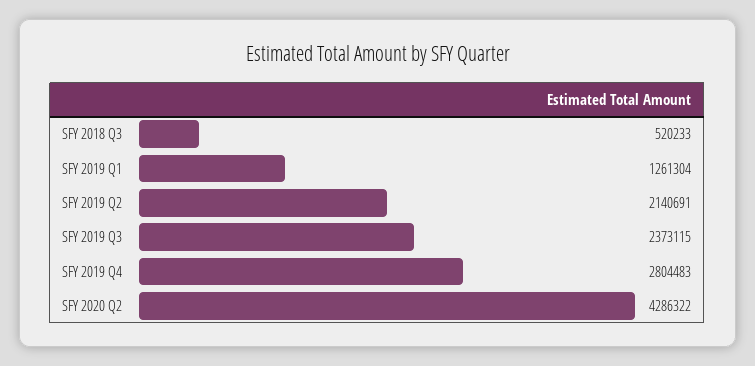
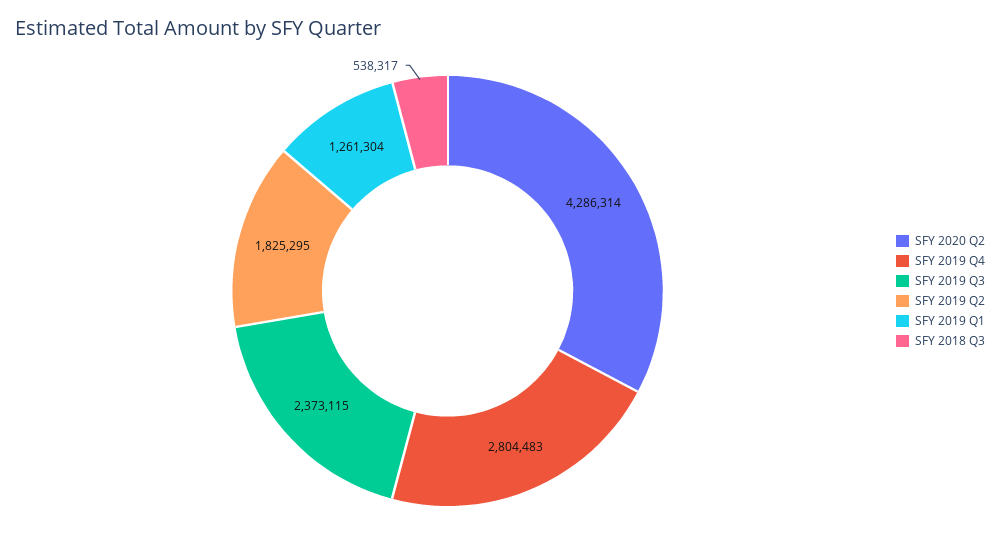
  {
-   "SFY 2018 Q3": 520233,
+   "SFY 2018 Q3": 538317,
    "SFY 2019 Q1": 1261304,
-   "SFY 2019 Q2": 2140691,
+   "SFY 2019 Q2": 1825295,
    "SFY 2019 Q3": 2373115,
    "SFY 2019 Q4": 2804483,
-   "SFY 2020 Q2": 4286322
+   "SFY 2020 Q2": 4286314
  }

